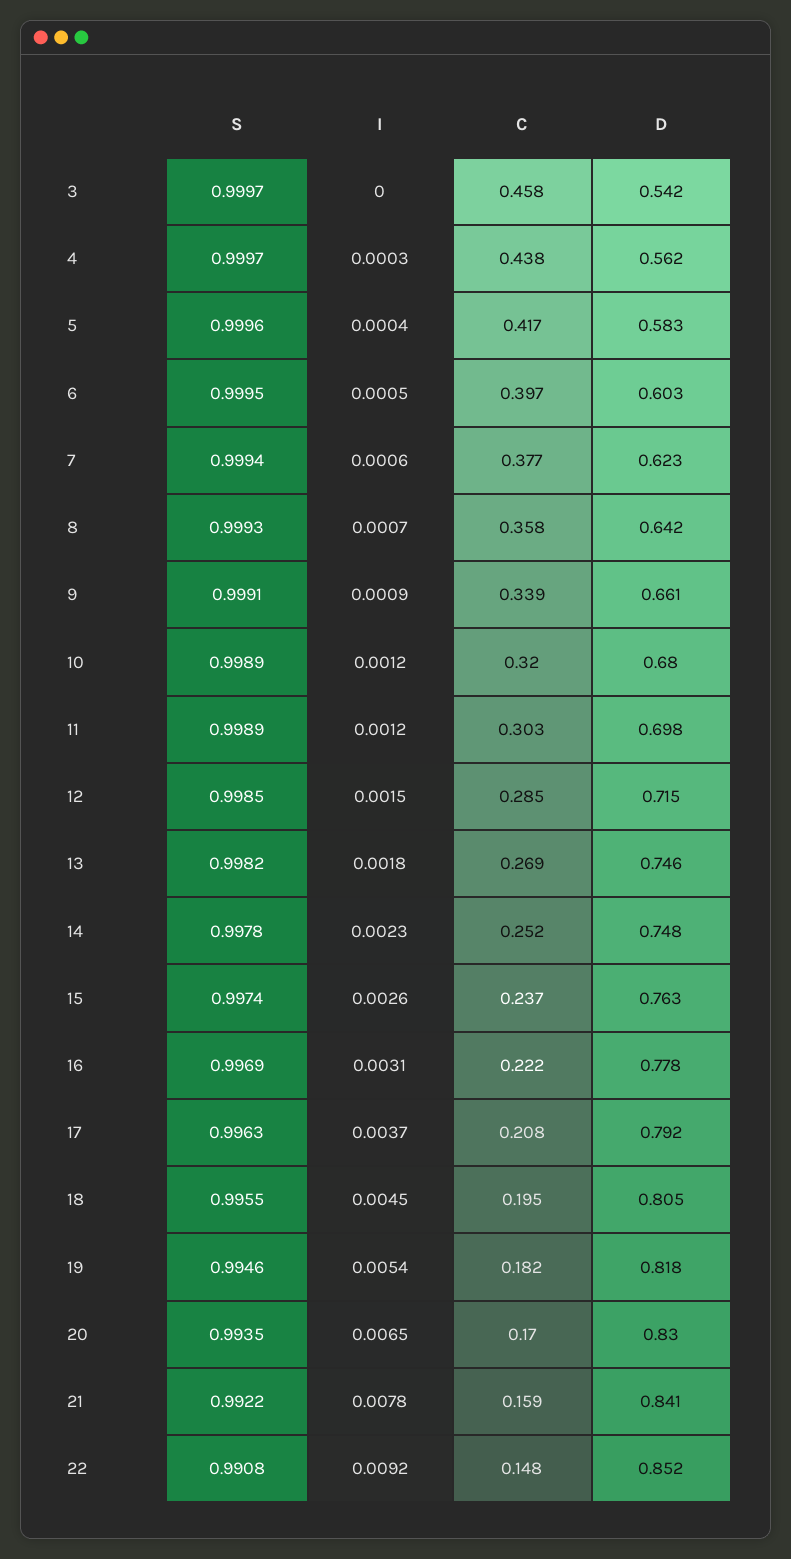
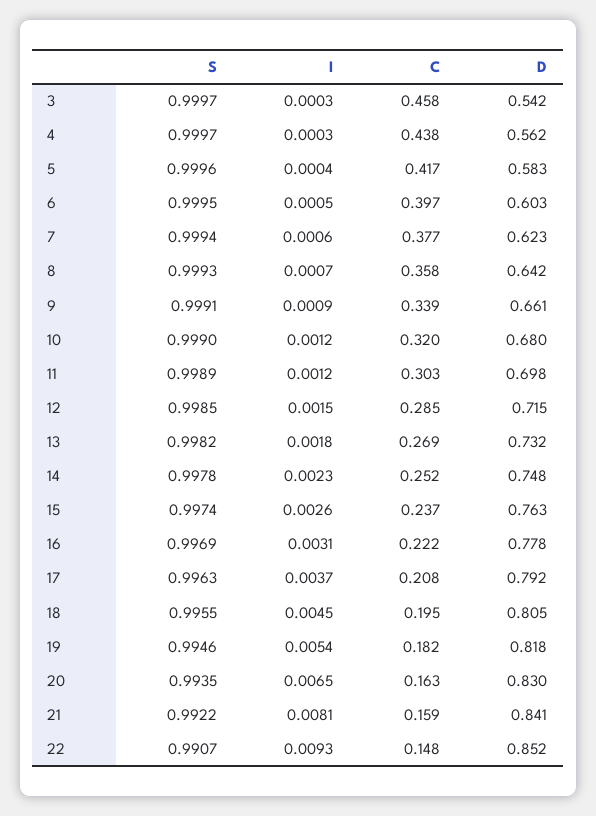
  {
    "S": {
      "3": 0.9997,
      "4": 0.9997,
      "5": 0.9996,
      "6": 0.9995,
      "7": 0.9994,
      "8": 0.9993,
      "9": 0.9991,
-     "10": 0.9989,
+     "10": 0.999,
      "11": 0.9989,
      "12": 0.9985,
      "13": 0.9982,
      "14": 0.9978,
      "15": 0.9974,
      "16": 0.9969,
      "17": 0.9963,
      "18": 0.9955,
      "19": 0.9946,
      "20": 0.9935,
      "21": 0.9922,
-     "22": 0.9908
+     "22": 0.9907
    },
    "I": {
-     "3": 0,
+     "3": 0.0003,
      "4": 0.0003,
      "5": 0.0004,
      "6": 0.0005,
      "7": 0.0006,
      "8": 0.0007,
      "9": 0.0009,
      "10": 0.0012,
      "11": 0.0012,
      "12": 0.0015,
      "13": 0.0018,
      "14": 0.0023,
      "15": 0.0026,
      "16": 0.0031,
      "17": 0.0037,
      "18": 0.0045,
      "19": 0.0054,
      "20": 0.0065,
-     "21": 0.0078,
+     "21": 0.0081,
-     "22": 0.0092
+     "22": 0.0093
    },
    "C": {
      "3": 0.458,
      "4": 0.438,
      "5": 0.417,
      "6": 0.397,
      "7": 0.377,
      "8": 0.358,
      "9": 0.339,
      "10": 0.32,
      "11": 0.303,
      "12": 0.285,
      "13": 0.269,
      "14": 0.252,
      "15": 0.237,
      "16": 0.222,
      "17": 0.208,
      "18": 0.195,
      "19": 0.182,
-     "20": 0.17,
+     "20": 0.163,
      "21": 0.159,
      "22": 0.148
    },
    "D": {
      "3": 0.542,
      "4": 0.562,
      "5": 0.583,
      "6": 0.603,
      "7": 0.623,
      "8": 0.642,
      "9": 0.661,
      "10": 0.68,
      "11": 0.698,
      "12": 0.715,
-     "13": 0.746,
+     "13": 0.732,
      "14": 0.748,
      "15": 0.763,
      "16": 0.778,
      "17": 0.792,
      "18": 0.805,
      "19": 0.818,
      "20": 0.83,
      "21": 0.841,
      "22": 0.852
    }
  }

